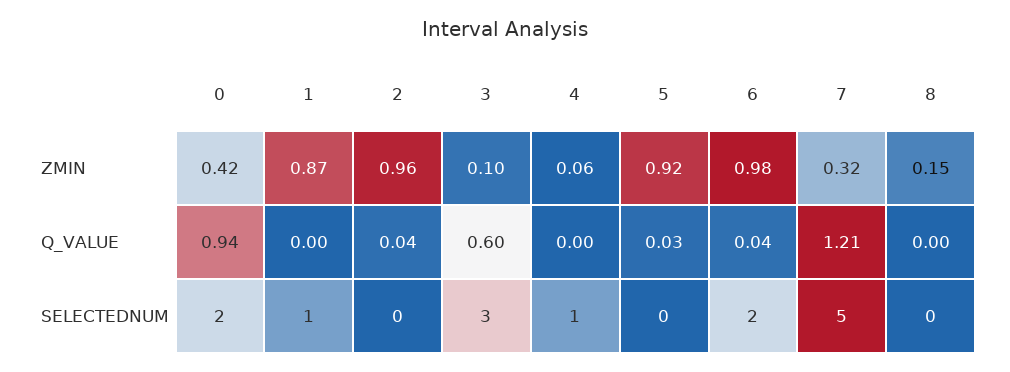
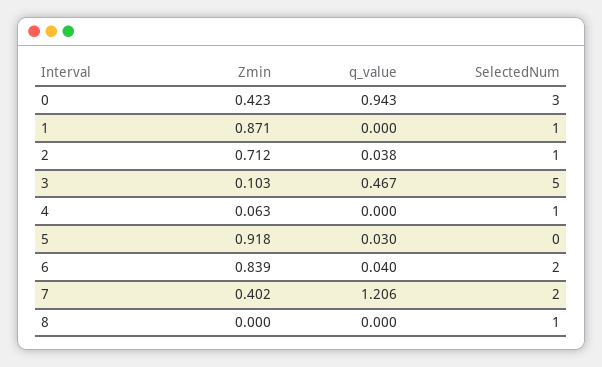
  {
    "0": {
      "ZMIN": 0.423,
      "Q_VALUE": 0.943,
-     "SELECTEDNUM": 2
+     "SELECTEDNUM": 3
    },
    "1": {
      "ZMIN": 0.871,
      "Q_VALUE": 0,
      "SELECTEDNUM": 1
    },
    "2": {
-     "ZMIN": 0.96,
+     "ZMIN": 0.712,
      "Q_VALUE": 0.038,
-     "SELECTEDNUM": 0
+     "SELECTEDNUM": 1
    },
    "3": {
      "ZMIN": 0.103,
-     "Q_VALUE": 0.6,
+     "Q_VALUE": 0.467,
-     "SELECTEDNUM": 3
+     "SELECTEDNUM": 5
    },
    "4": {
      "ZMIN": 0.063,
      "Q_VALUE": 0,
      "SELECTEDNUM": 1
    },
    "5": {
      "ZMIN": 0.918,
      "Q_VALUE": 0.03,
      "SELECTEDNUM": 0
    },
    "6": {
-     "ZMIN": 0.98,
+     "ZMIN": 0.839,
      "Q_VALUE": 0.04,
      "SELECTEDNUM": 2
    },
    "7": {
-     "ZMIN": 0.32,
+     "ZMIN": 0.402,
      "Q_VALUE": 1.206,
-     "SELECTEDNUM": 5
+     "SELECTEDNUM": 2
    },
    "8": {
-     "ZMIN": 0.15,
+     "ZMIN": 0,
      "Q_VALUE": 0,
-     "SELECTEDNUM": 0
+     "SELECTEDNUM": 1
    }
  }

